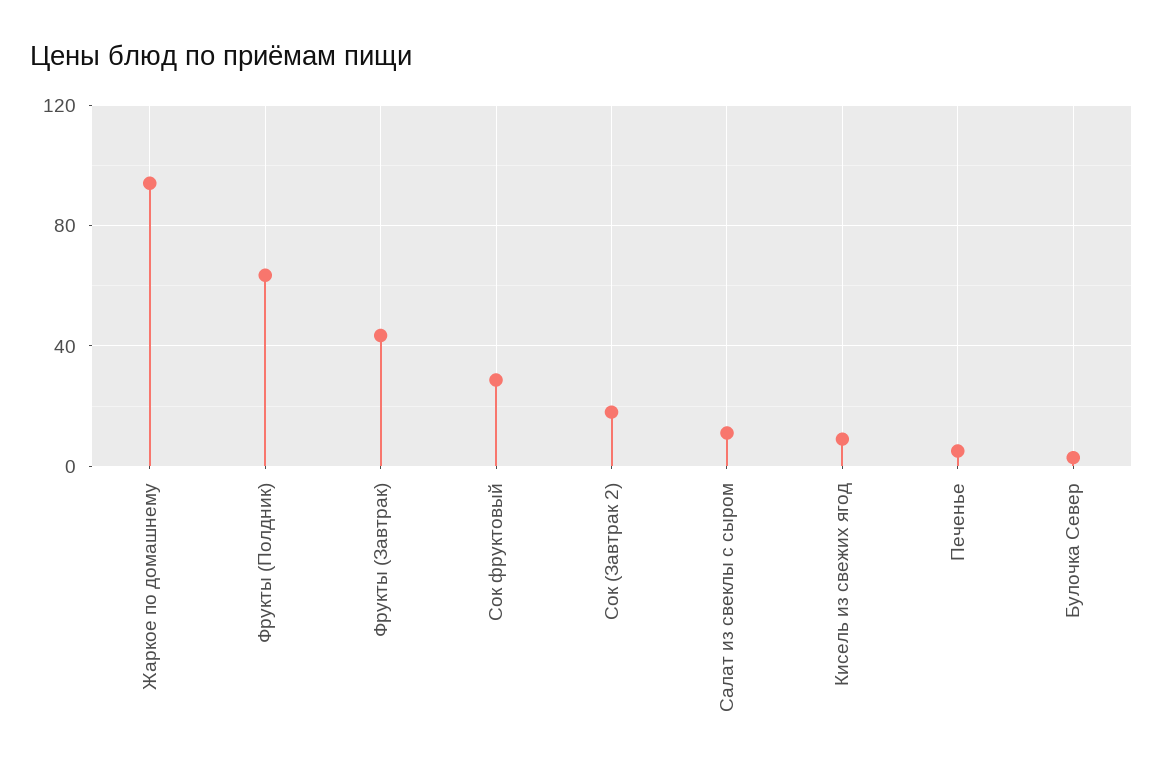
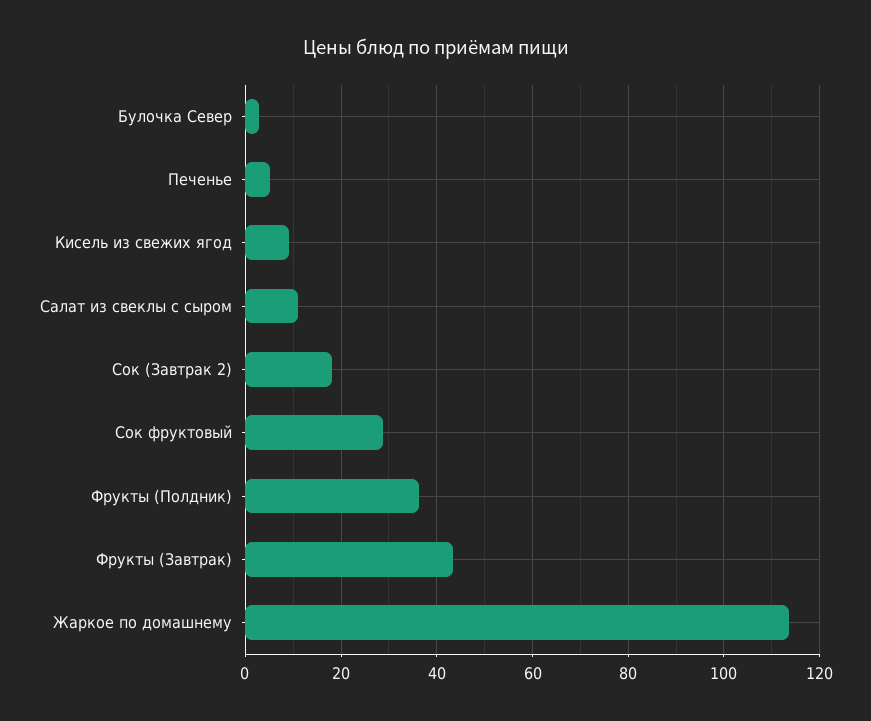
  {
-   "Жаркое по домашнему": 95,
+   "Жаркое по домашнему": 114,
-   "Фрукты (Полдник)": 65,
+   "Фрукты (Полдник)": 36,
    "Фрукты (Завтрак)": 44,
    "Сок фруктовый": 28,
    "Сок (Завтрак 2)": 18,
    "Салат из свеклы с сыром": 12,
    "Кисель из свежих ягод": 10,
    "Печенье": 6,
    "Булочка Север": 2
  }

